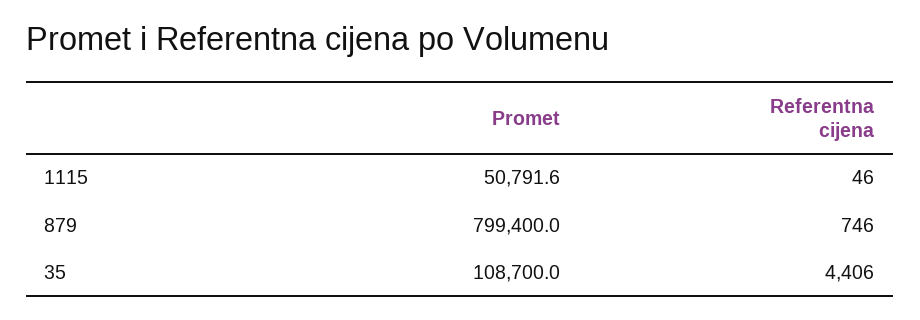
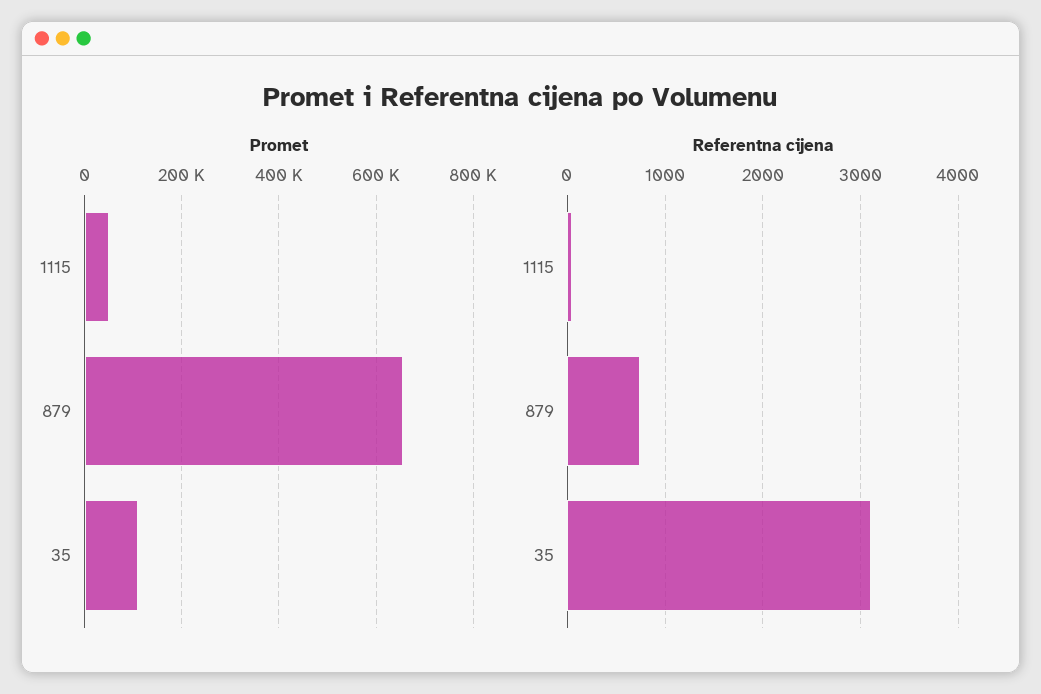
  {
    "Promet": {
      "1115": 50791.6,
-     "879": 799400,
+     "879": 660000,
      "35": 108700
    },
    "Referentna cijena": {
      "1115": 46,
      "879": 746,
-     "35": 4406
+     "35": 3100
    }
  }

